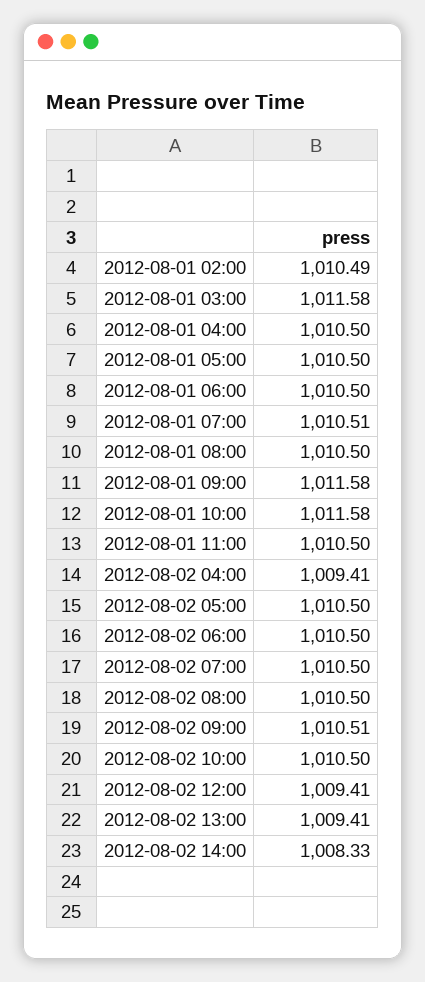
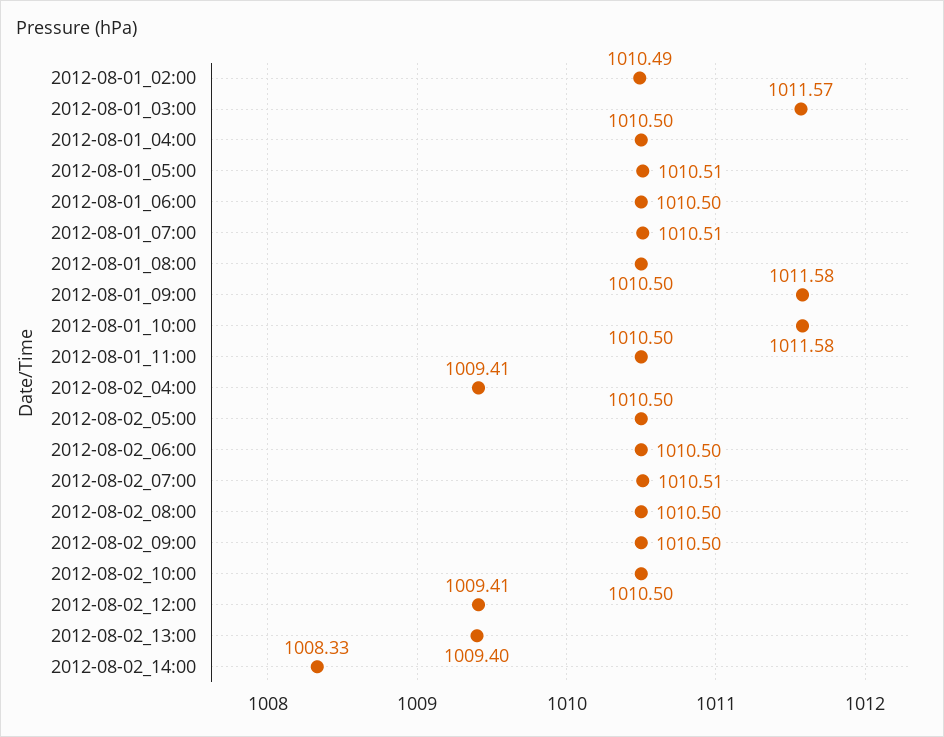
  {
    "2012-08-01 02:00": 1010.49,
-   "2012-08-01 03:00": 1011.58,
+   "2012-08-01 03:00": 1011.57,
    "2012-08-01 04:00": 1010.5,
-   "2012-08-01 05:00": 1010.5,
+   "2012-08-01 05:00": 1010.51,
    "2012-08-01 06:00": 1010.5,
    "2012-08-01 07:00": 1010.51,
    "2012-08-01 08:00": 1010.5,
    "2012-08-01 09:00": 1011.58,
    "2012-08-01 10:00": 1011.58,
    "2012-08-01 11:00": 1010.5,
    "2012-08-02 04:00": 1009.41,
    "2012-08-02 05:00": 1010.5,
    "2012-08-02 06:00": 1010.5,
-   "2012-08-02 07:00": 1010.5,
+   "2012-08-02 07:00": 1010.51,
    "2012-08-02 08:00": 1010.5,
-   "2012-08-02 09:00": 1010.51,
+   "2012-08-02 09:00": 1010.5,
    "2012-08-02 10:00": 1010.5,
    "2012-08-02 12:00": 1009.41,
-   "2012-08-02 13:00": 1009.41,
+   "2012-08-02 13:00": 1009.4,
    "2012-08-02 14:00": 1008.33
  }

